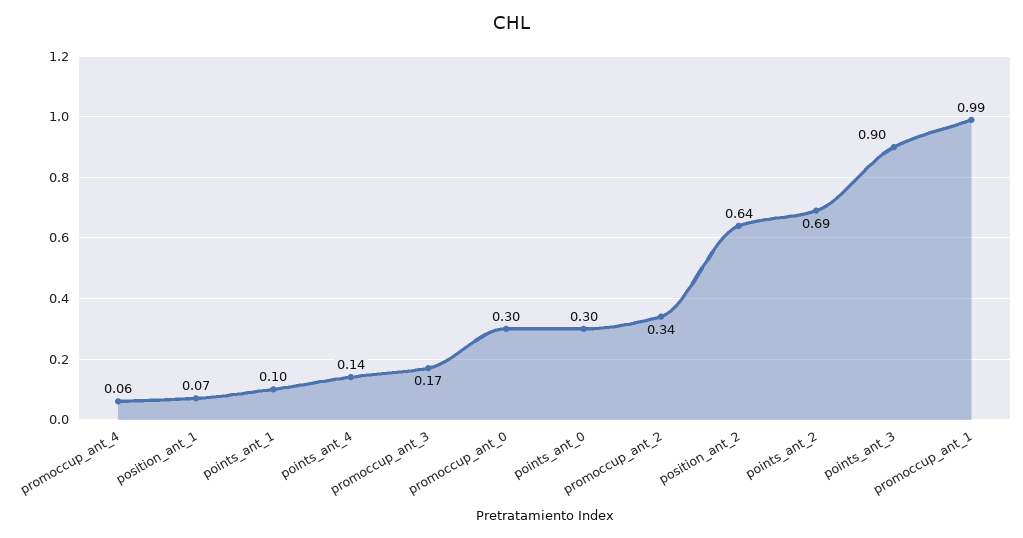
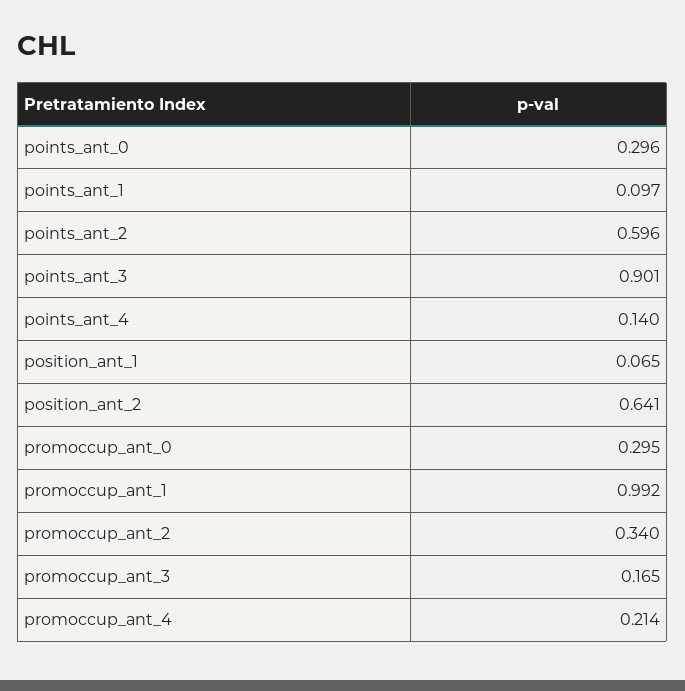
  {
-   "promoccup_ant_4": 0.06,
+   "promoccup_ant_4": 0.214,
    "position_ant_1": 0.065,
    "points_ant_1": 0.097,
    "points_ant_4": 0.14,
    "promoccup_ant_3": 0.165,
    "promoccup_ant_0": 0.295,
    "points_ant_0": 0.296,
    "promoccup_ant_2": 0.34,
    "position_ant_2": 0.641,
-   "points_ant_2": 0.69,
+   "points_ant_2": 0.596,
    "points_ant_3": 0.901,
    "promoccup_ant_1": 0.992
  }

